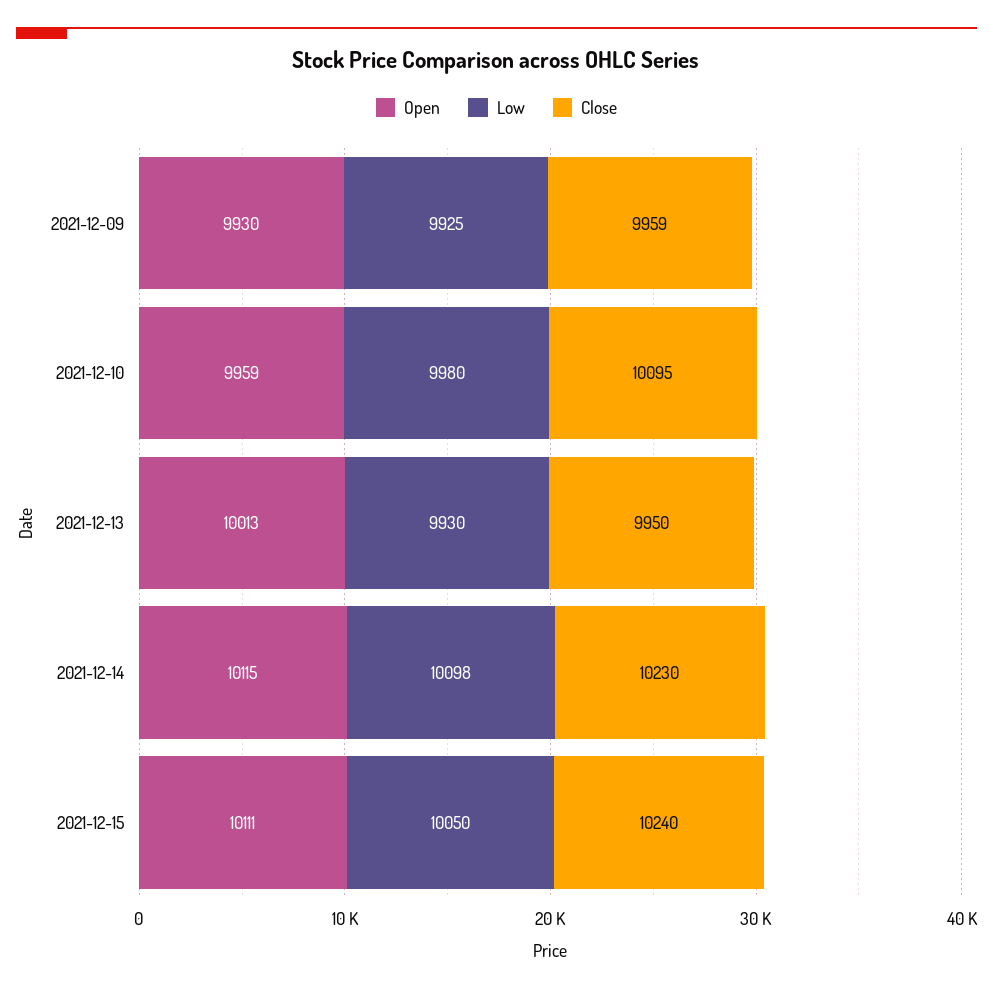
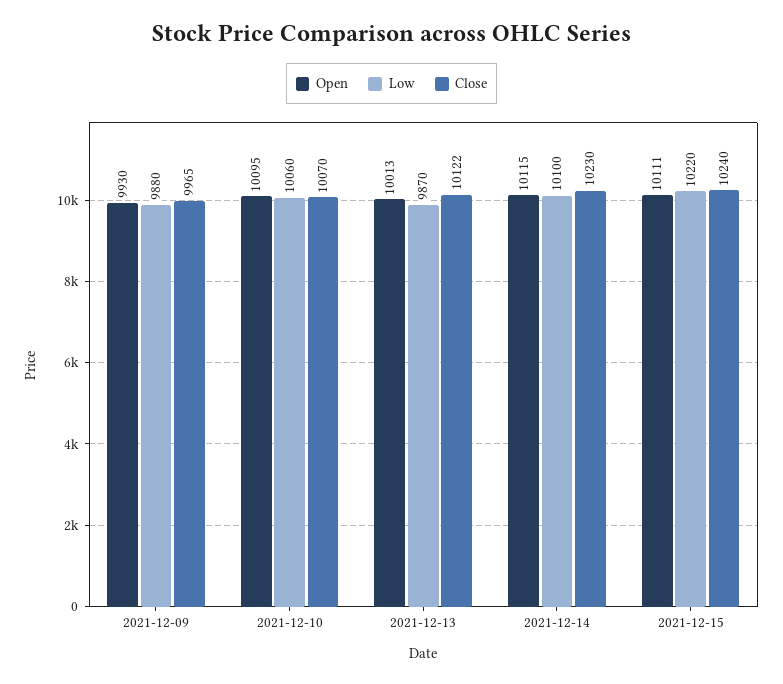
  {
    "Open": {
      "2021-12-09": 9930,
-     "2021-12-10": 9959,
+     "2021-12-10": 10095,
      "2021-12-13": 10013,
      "2021-12-14": 10115,
      "2021-12-15": 10111
    },
    "Low": {
-     "2021-12-09": 9925,
+     "2021-12-09": 9880,
-     "2021-12-10": 9980,
+     "2021-12-10": 10060,
-     "2021-12-13": 9930,
+     "2021-12-13": 9870,
-     "2021-12-14": 10098,
+     "2021-12-14": 10100,
-     "2021-12-15": 10050
+     "2021-12-15": 10220
    },
    "Close": {
-     "2021-12-09": 9959,
+     "2021-12-09": 9965,
-     "2021-12-10": 10095,
+     "2021-12-10": 10070,
-     "2021-12-13": 9950,
+     "2021-12-13": 10122,
      "2021-12-14": 10230,
      "2021-12-15": 10240
    }
  }

